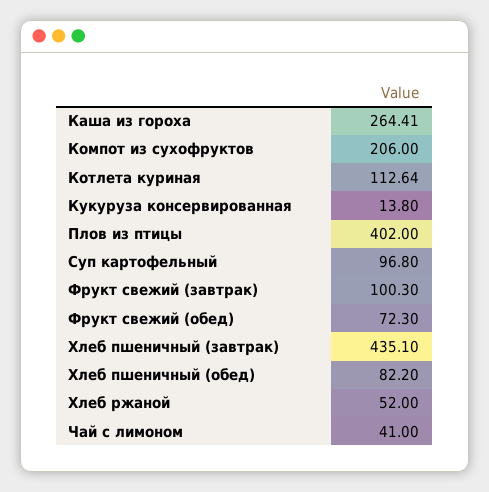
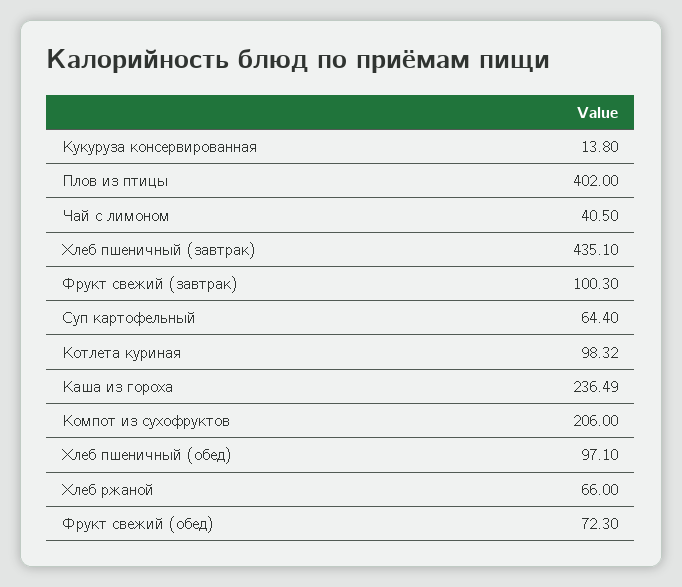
  {
-   "Каша из гороха": 264.41,
+   "Каша из гороха": 236.49,
    "Компот из сухофруктов": 206,
-   "Котлета куриная": 112.64,
+   "Котлета куриная": 98.32,
    "Кукуруза консервированная": 13.8,
    "Плов из птицы": 402,
-   "Суп картофельный": 96.8,
+   "Суп картофельный": 64.4,
    "Фрукт свежий (завтрак)": 100.3,
    "Фрукт свежий (обед)": 72.3,
    "Хлеб пшеничный (завтрак)": 435.1,
-   "Хлеб пшеничный (обед)": 82.2,
+   "Хлеб пшеничный (обед)": 97.1,
-   "Хлеб ржаной": 52,
+   "Хлеб ржаной": 66,
-   "Чай с лимоном": 41
+   "Чай с лимоном": 40.5
  }

